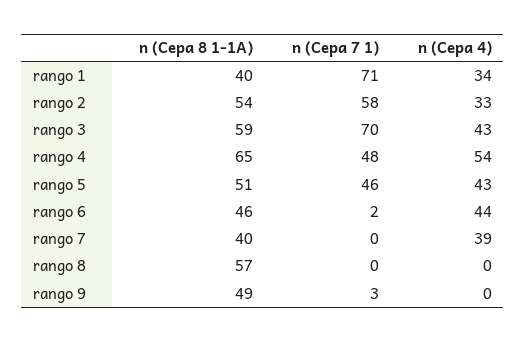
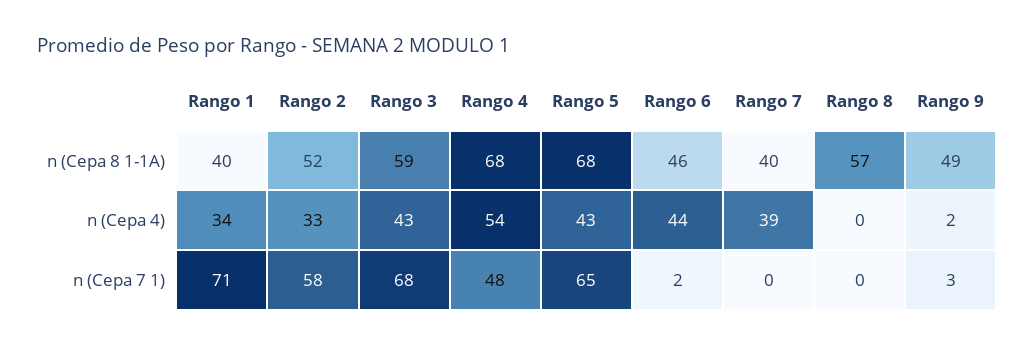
  {
    "n (Cepa 8 1-1A)": {
      "rango 1": 40,
-     "rango 2": 54,
+     "rango 2": 52,
      "rango 3": 59,
-     "rango 4": 65,
+     "rango 4": 68,
-     "rango 5": 51,
+     "rango 5": 68,
      "rango 6": 46,
      "rango 7": 40,
      "rango 8": 57,
      "rango 9": 49
    },
    "n (Cepa 7 1)": {
      "rango 1": 71,
      "rango 2": 58,
-     "rango 3": 70,
+     "rango 3": 68,
      "rango 4": 48,
-     "rango 5": 46,
+     "rango 5": 65,
      "rango 6": 2,
      "rango 7": 0,
      "rango 8": 0,
      "rango 9": 3
    },
    "n (Cepa 4)": {
      "rango 1": 34,
      "rango 2": 33,
      "rango 3": 43,
      "rango 4": 54,
      "rango 5": 43,
      "rango 6": 44,
      "rango 7": 39,
      "rango 8": 0,
-     "rango 9": 0
+     "rango 9": 2
    }
  }

